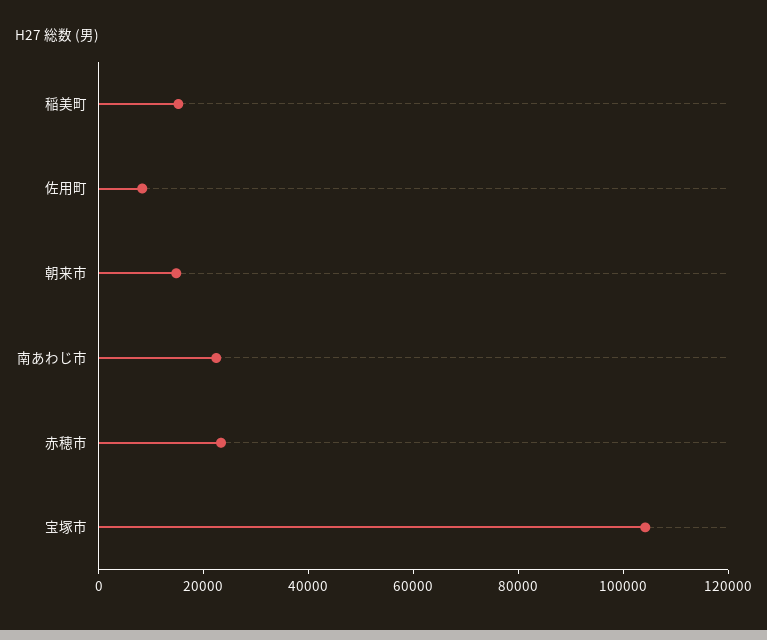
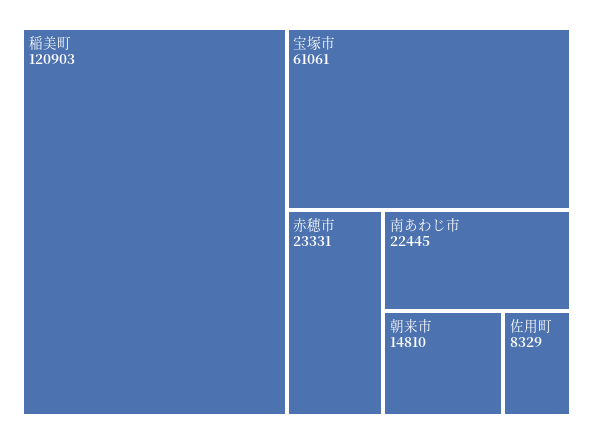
  {
-   "稲美町": 15000,
+   "稲美町": 120903,
    "佐用町": 8329,
    "朝来市": 14810,
    "南あわじ市": 22445,
    "赤穂市": 23331,
-   "宝塚市": 105000
+   "宝塚市": 61061
  }

